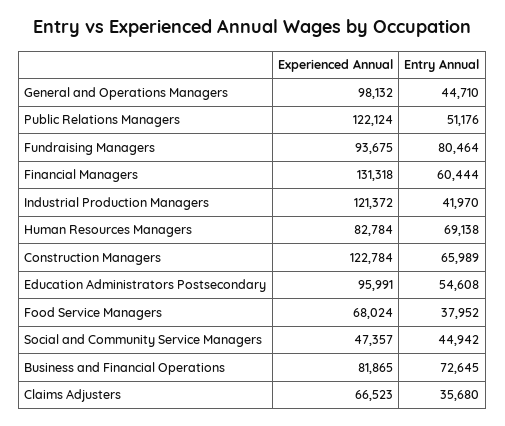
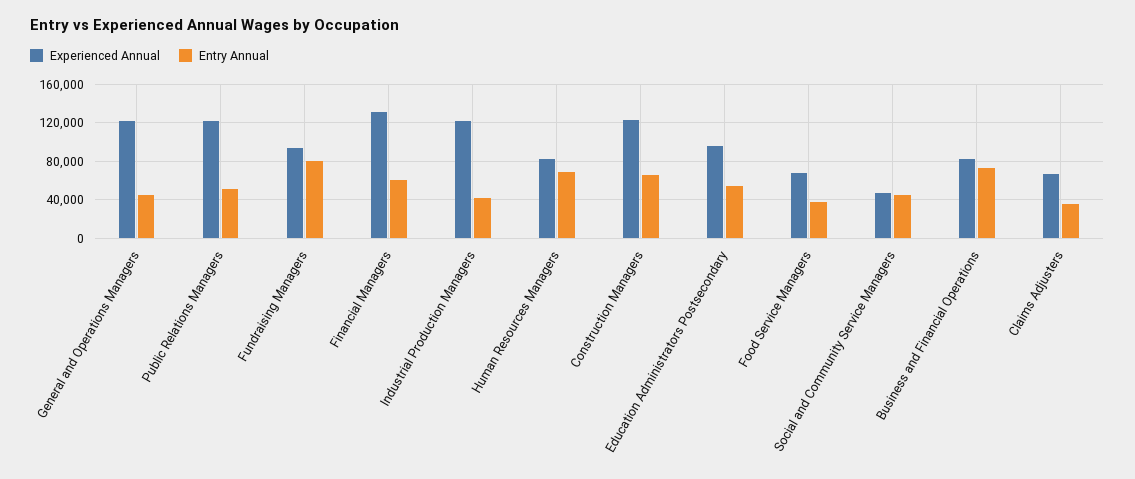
  {
    "Experienced Annual": {
-     "General and Operations Managers": 98132,
+     "General and Operations Managers": 120000,
      "Public Relations Managers": 122124,
      "Fundraising Managers": 93675,
      "Financial Managers": 131318,
      "Industrial Production Managers": 121372,
      "Human Resources Managers": 82784,
      "Construction Managers": 122784,
      "Education Administrators Postsecondary": 95991,
      "Food Service Managers": 68024,
      "Social and Community Service Managers": 47357,
      "Business and Financial Operations": 81865,
      "Claims Adjusters": 66523
    },
    "Entry Annual": {
      "General and Operations Managers": 44710,
      "Public Relations Managers": 51176,
      "Fundraising Managers": 80464,
      "Financial Managers": 60444,
      "Industrial Production Managers": 41970,
      "Human Resources Managers": 69138,
      "Construction Managers": 65989,
      "Education Administrators Postsecondary": 54608,
      "Food Service Managers": 37952,
      "Social and Community Service Managers": 44942,
      "Business and Financial Operations": 72645,
      "Claims Adjusters": 35680
    }
  }

